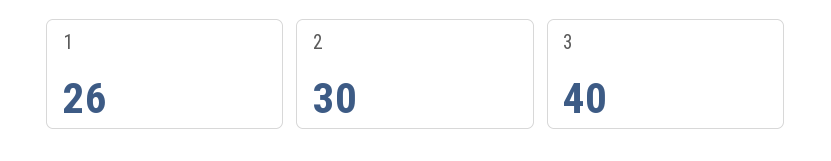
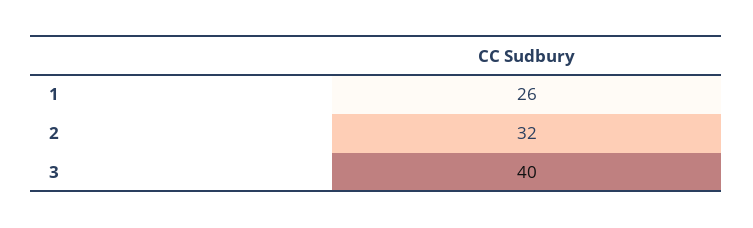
  {
    "1": 26,
-   "2": 30,
+   "2": 32,
    "3": 40
  }

